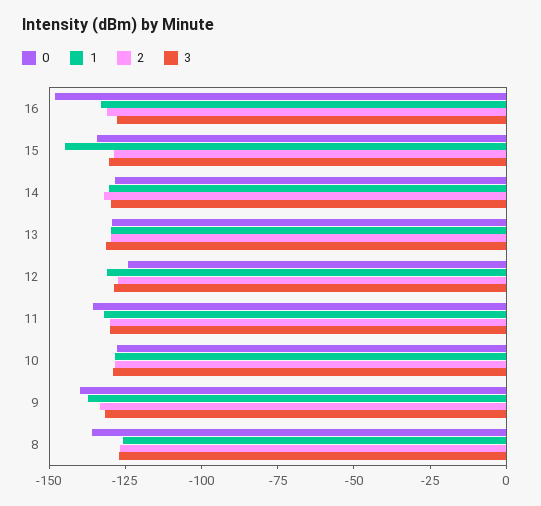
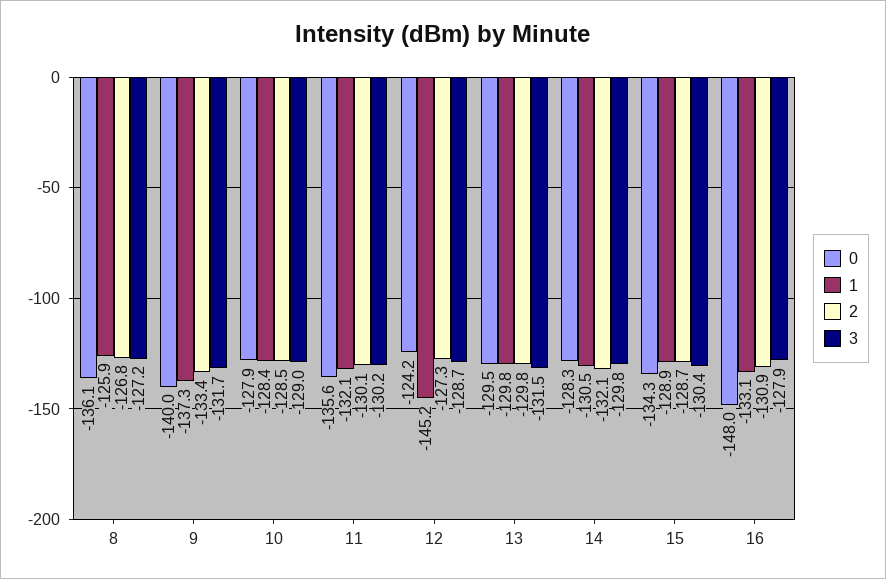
  {
    "0": {
      "16": -148,
      "15": -134.3,
      "14": -128.3,
      "13": -129.5,
      "12": -124.2,
      "11": -135.6,
      "10": -127.9,
      "9": -140,
      "8": -136.1
    },
    "1": {
      "16": -133.1,
-     "15": -145,
+     "15": -128.9,
      "14": -130.5,
      "13": -129.8,
-     "12": -130,
+     "12": -145.2,
      "11": -132.1,
      "10": -128.4,
      "9": -137.3,
      "8": -125.9
    },
    "2": {
      "16": -130.9,
      "15": -128.7,
      "14": -132.1,
      "13": -129.8,
      "12": -127.3,
      "11": -130.1,
      "10": -128.5,
      "9": -133.4,
      "8": -126.8
    },
    "3": {
      "16": -127.9,
      "15": -130.4,
      "14": -129.8,
      "13": -131.5,
      "12": -128.7,
      "11": -130.2,
      "10": -129,
      "9": -131.7,
      "8": -127.2
    }
  }

